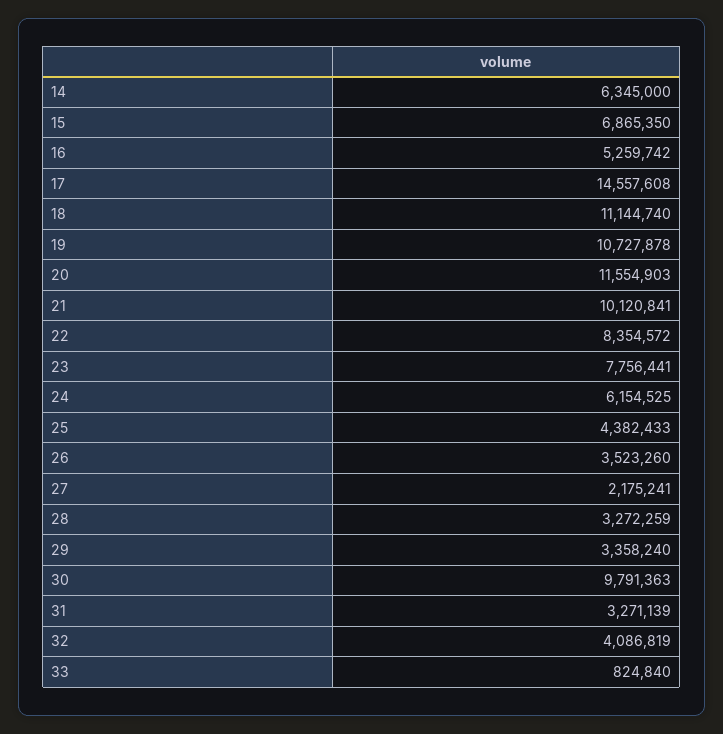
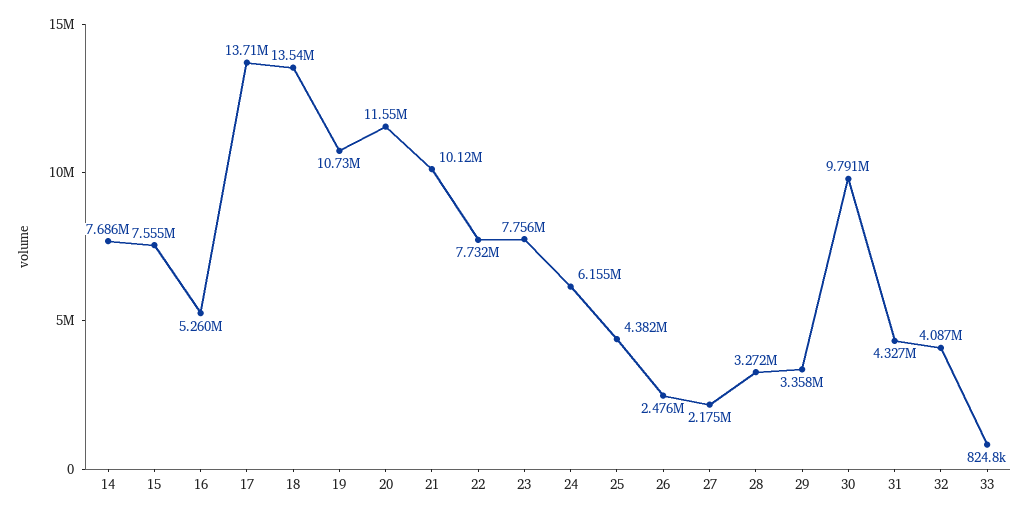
  {
-   "14": 6345000,
+   "14": 7686000,
-   "15": 6865350,
+   "15": 7555000,
    "16": 5259742,
-   "17": 14557608,
+   "17": 13710000,
-   "18": 11144740,
+   "18": 13540000,
    "19": 10727878,
    "20": 11554903,
    "21": 10120841,
-   "22": 8354572,
+   "22": 7732000,
    "23": 7756441,
    "24": 6154525,
    "25": 4382433,
-   "26": 3523260,
+   "26": 2476000,
    "27": 2175241,
    "28": 3272259,
    "29": 3358240,
    "30": 9791363,
-   "31": 3271139,
+   "31": 4327000,
    "32": 4086819,
    "33": 824840
  }

